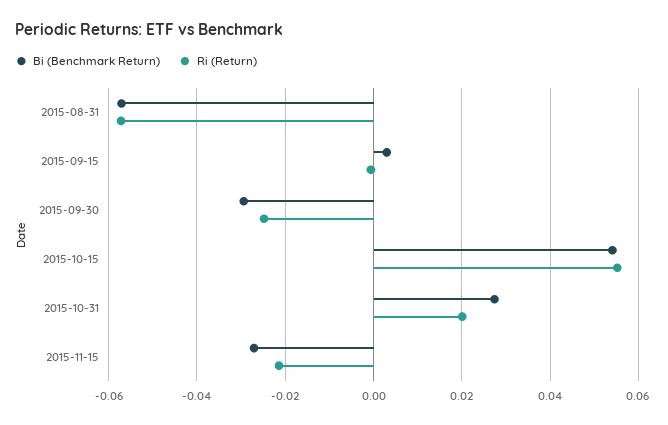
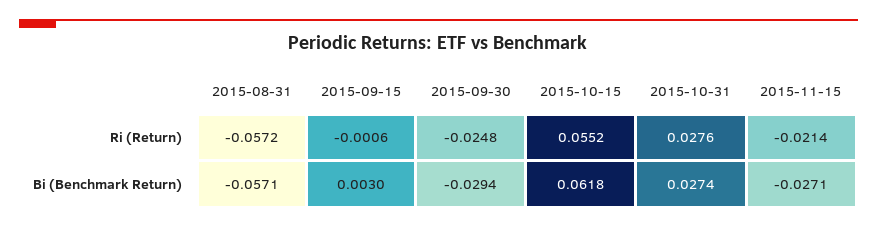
  {
    "Bi (Benchmark Return)": {
      "2015-08-31": -0.0571,
      "2015-09-15": 0.003,
      "2015-09-30": -0.0294,
-     "2015-10-15": 0.054,
+     "2015-10-15": 0.0618,
      "2015-10-31": 0.0274,
      "2015-11-15": -0.0271
    },
    "Ri (Return)": {
      "2015-08-31": -0.0572,
      "2015-09-15": -0.0006,
      "2015-09-30": -0.0248,
      "2015-10-15": 0.0552,
-     "2015-10-31": 0.02,
+     "2015-10-31": 0.0276,
      "2015-11-15": -0.0214
    }
  }

